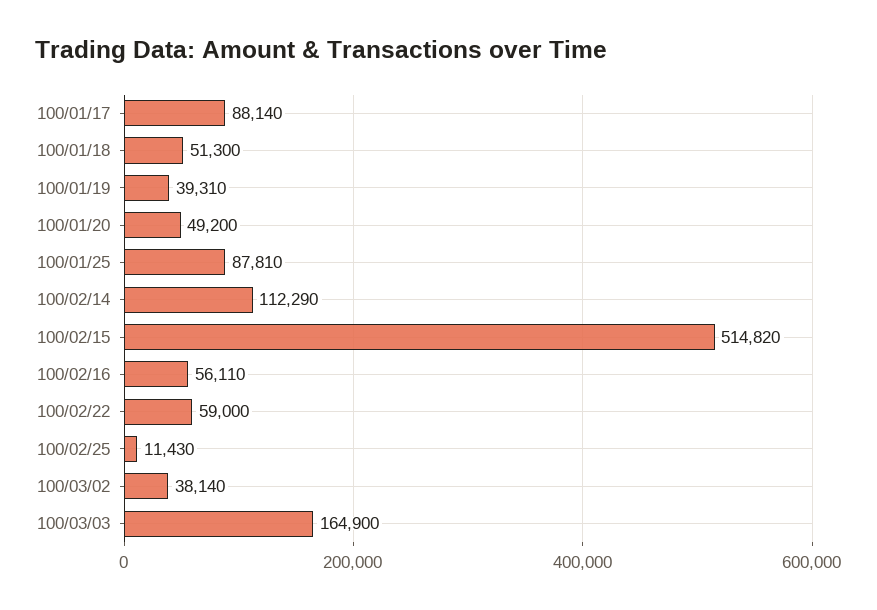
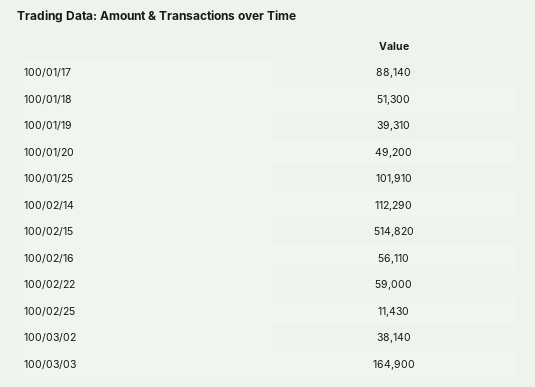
  {
    "100/01/17": 88140,
    "100/01/18": 51300,
    "100/01/19": 39310,
    "100/01/20": 49200,
-   "100/01/25": 87810,
+   "100/01/25": 101910,
    "100/02/14": 112290,
    "100/02/15": 514820,
    "100/02/16": 56110,
    "100/02/22": 59000,
    "100/02/25": 11430,
    "100/03/02": 38140,
    "100/03/03": 164900
  }

